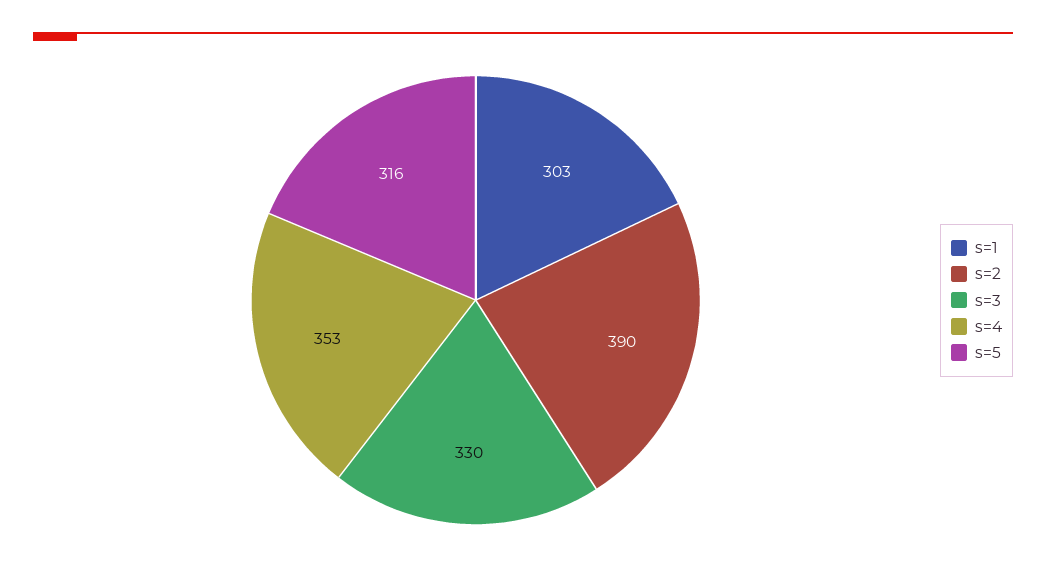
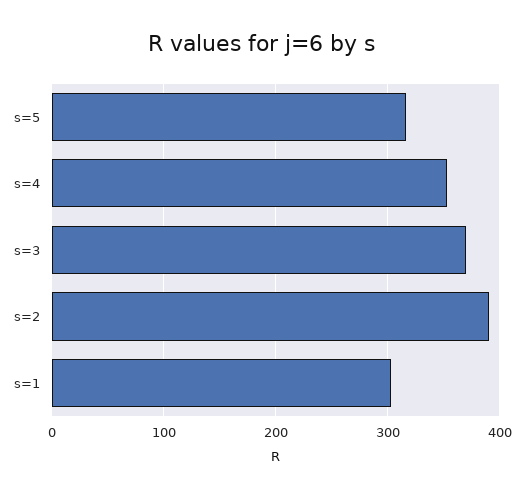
  {
    "s=1": 303,
    "s=2": 390,
-   "s=3": 330,
+   "s=3": 370,
    "s=4": 353,
    "s=5": 316
  }

